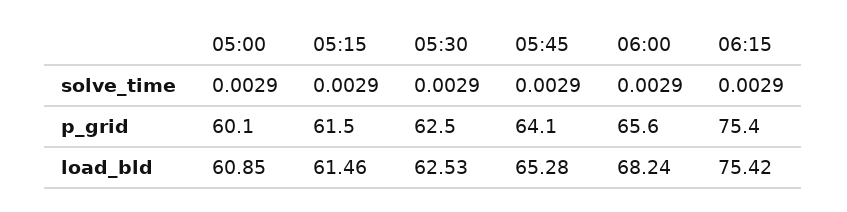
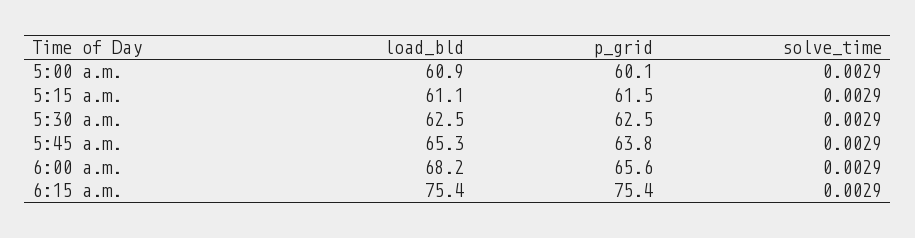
  {
    "05:00": {
      "solve_time": 0.0029,
      "p_grid": 60.1,
      "load_bld": 60.85
    },
    "05:15": {
      "solve_time": 0.0029,
      "p_grid": 61.5,
-     "load_bld": 61.46
+     "load_bld": 61.1
    },
    "05:30": {
      "solve_time": 0.0029,
      "p_grid": 62.5,
      "load_bld": 62.53
    },
    "05:45": {
      "solve_time": 0.0029,
-     "p_grid": 64.1,
+     "p_grid": 63.8,
      "load_bld": 65.28
    },
    "06:00": {
      "solve_time": 0.0029,
      "p_grid": 65.6,
      "load_bld": 68.24
    },
    "06:15": {
      "solve_time": 0.0029,
      "p_grid": 75.4,
      "load_bld": 75.42
    }
  }

